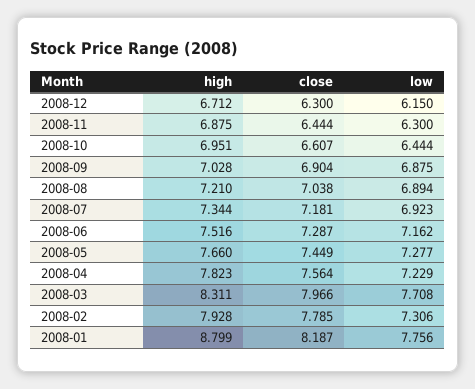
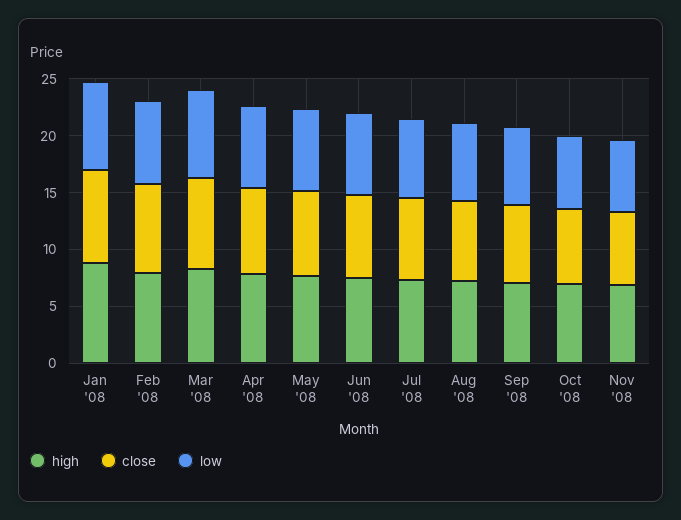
  {
    "high": {
-     "2008-12": 6.712,
      "2008-11": 6.875,
      "2008-10": 6.951,
      "2008-09": 7.028,
      "2008-08": 7.21,
      "2008-07": 7.344,
      "2008-06": 7.516,
      "2008-05": 7.66,
      "2008-04": 7.823,
      "2008-03": 8.311,
      "2008-02": 7.928,
      "2008-01": 8.799
    },
    "close": {
-     "2008-12": 6.3,
      "2008-11": 6.444,
      "2008-10": 6.607,
      "2008-09": 6.904,
      "2008-08": 7.038,
      "2008-07": 7.181,
      "2008-06": 7.287,
      "2008-05": 7.449,
      "2008-04": 7.564,
      "2008-03": 7.966,
      "2008-02": 7.785,
      "2008-01": 8.187
    },
    "low": {
-     "2008-12": 6.15,
      "2008-11": 6.3,
      "2008-10": 6.444,
      "2008-09": 6.875,
      "2008-08": 6.894,
      "2008-07": 6.923,
      "2008-06": 7.162,
      "2008-05": 7.277,
      "2008-04": 7.229,
      "2008-03": 7.708,
      "2008-02": 7.306,
      "2008-01": 7.756
    }
  }

